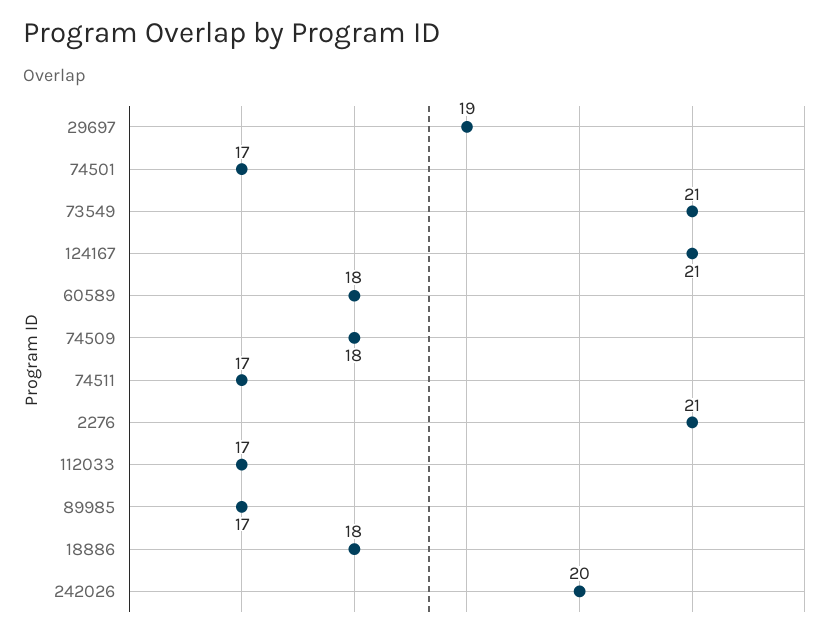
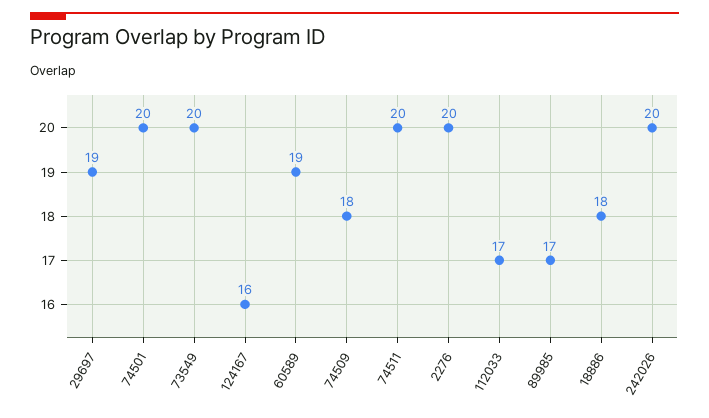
  {
    "29697": 19,
-   "74501": 17,
+   "74501": 20,
-   "73549": 21,
+   "73549": 20,
-   "124167": 21,
+   "124167": 16,
-   "60589": 18,
+   "60589": 19,
    "74509": 18,
-   "74511": 17,
+   "74511": 20,
-   "2276": 21,
+   "2276": 20,
    "112033": 17,
    "89985": 17,
    "18886": 18,
    "242026": 20
  }

